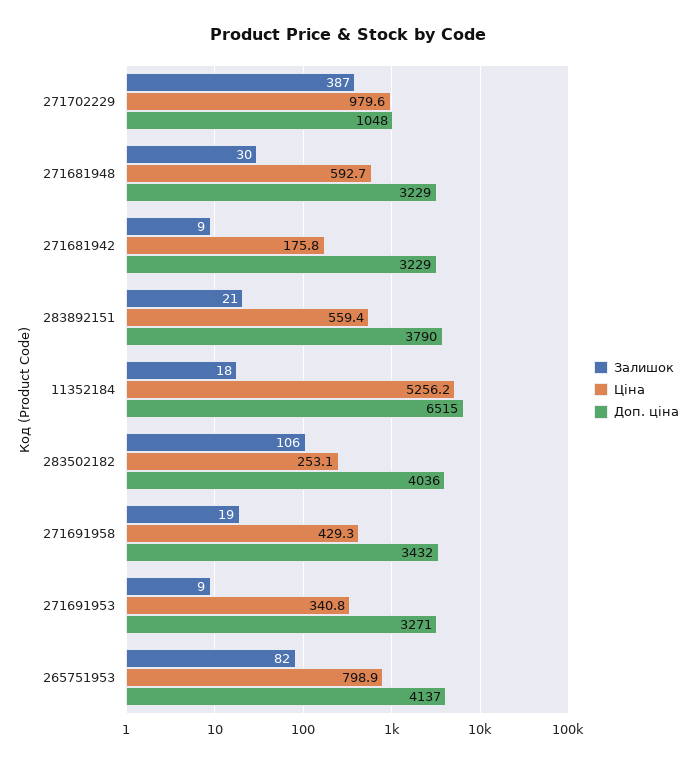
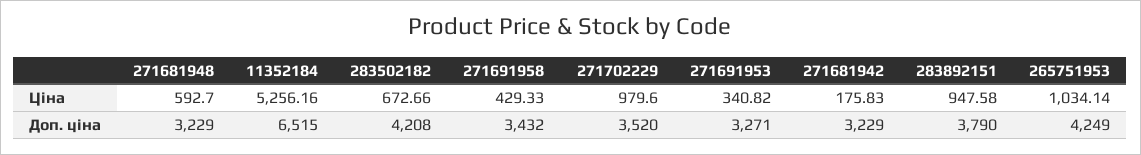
  {
-   "Залишок": {
-     "271702229": 387,
-     "271681948": 30,
-     "271681942": 9,
-     "283892151": 21,
-     "11352184": 18,
-     "283502182": 106,
-     "271691958": 19,
-     "271691953": 9,
-     "265751953": 82
-   },
    "Ціна": {
      "271702229": 979.6,
      "271681948": 592.7,
      "271681942": 175.83,
-     "283892151": 559.4,
+     "283892151": 947.58,
      "11352184": 5256.16,
-     "283502182": 253.1,
+     "283502182": 672.66,
      "271691958": 429.33,
      "271691953": 340.82,
-     "265751953": 798.9
+     "265751953": 1034.14
    },
    "Доп. ціна": {
-     "271702229": 1048,
+     "271702229": 3520,
      "271681948": 3229,
      "271681942": 3229,
      "283892151": 3790,
      "11352184": 6515,
-     "283502182": 4036,
+     "283502182": 4208,
      "271691958": 3432,
      "271691953": 3271,
-     "265751953": 4137
+     "265751953": 4249
    }
  }

